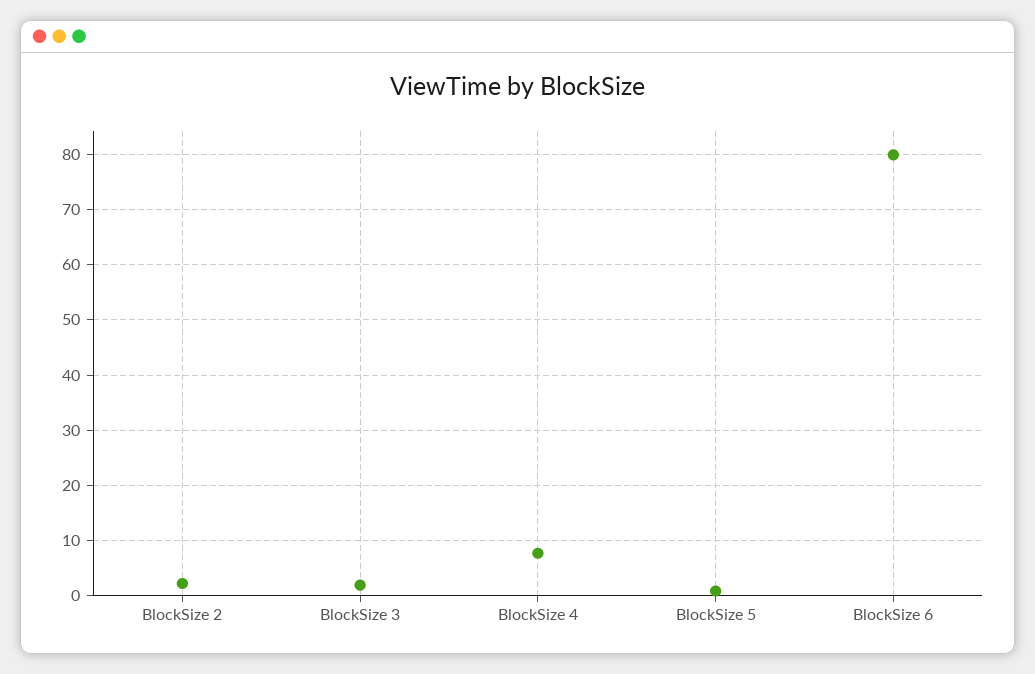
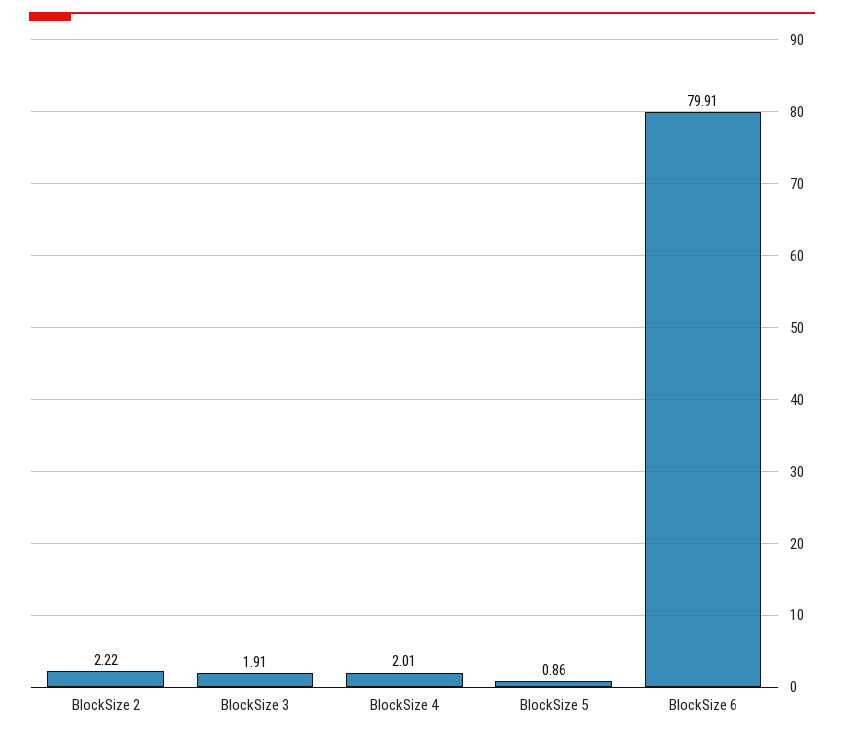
  {
    "BlockSize 2": 2.22,
    "BlockSize 3": 1.91,
-   "BlockSize 4": 8,
+   "BlockSize 4": 2.01,
    "BlockSize 5": 0.86,
    "BlockSize 6": 79.91
  }

